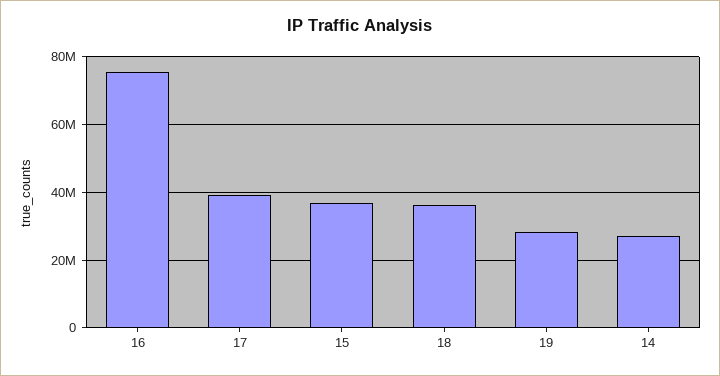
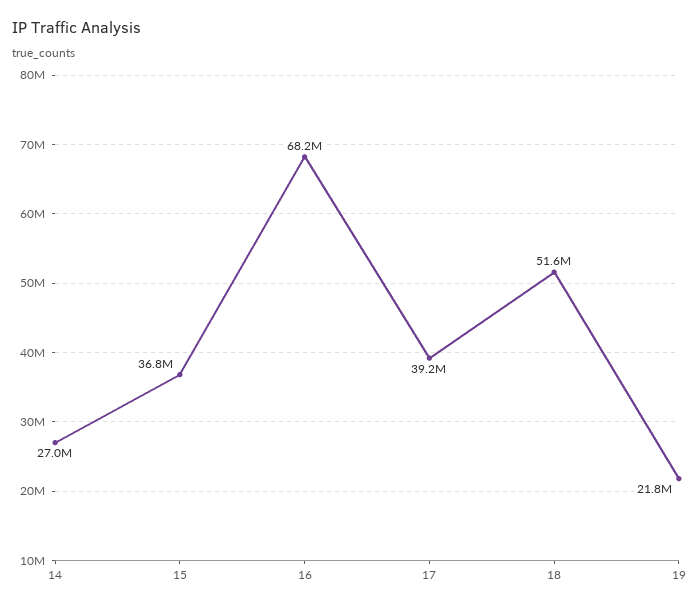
  {
-   "16": 76000000,
+   "16": 68200000,
    "17": 39200000,
    "15": 36800000,
-   "18": 36000000,
+   "18": 51600000,
-   "19": 28000000,
+   "19": 21800000,
    "14": 27000000
  }

